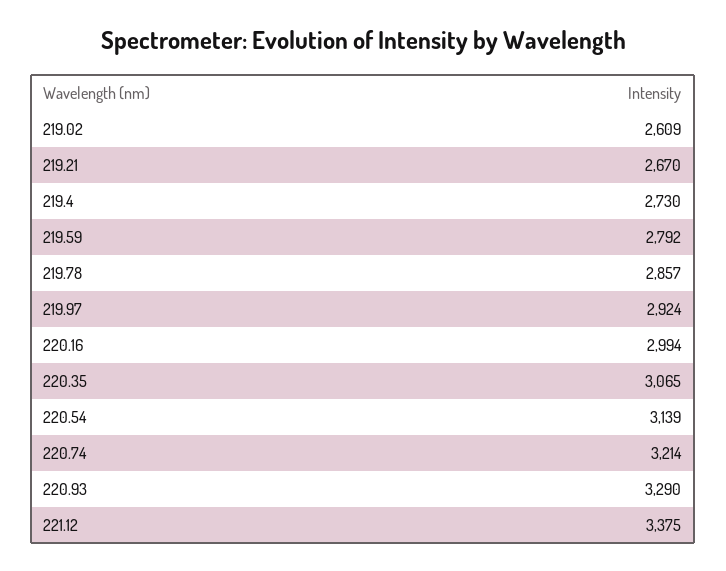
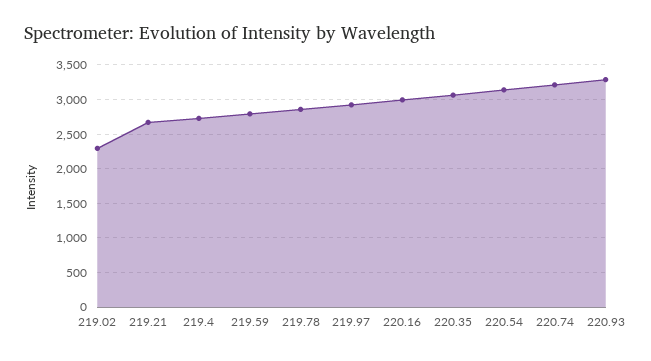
  {
-   "219.02": 2609,
+   "219.02": 2300,
    "219.21": 2670,
    "219.4": 2730,
    "219.59": 2792,
    "219.78": 2857,
    "219.97": 2924,
    "220.16": 2994,
    "220.35": 3065,
    "220.54": 3139,
    "220.74": 3214,
-   "220.93": 3290,
+   "220.93": 3290
-   "221.12": 3375
  }

